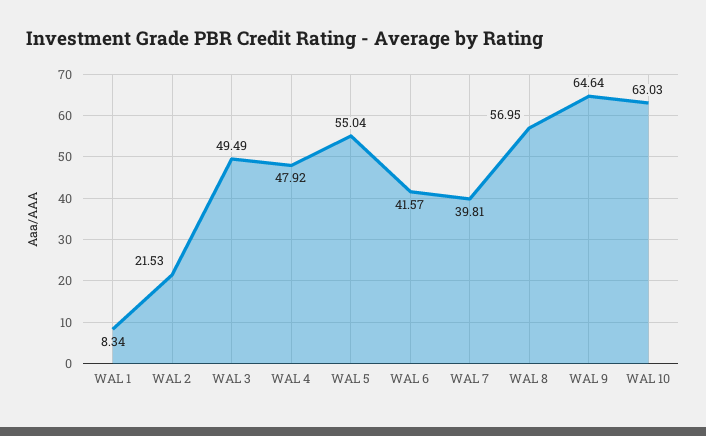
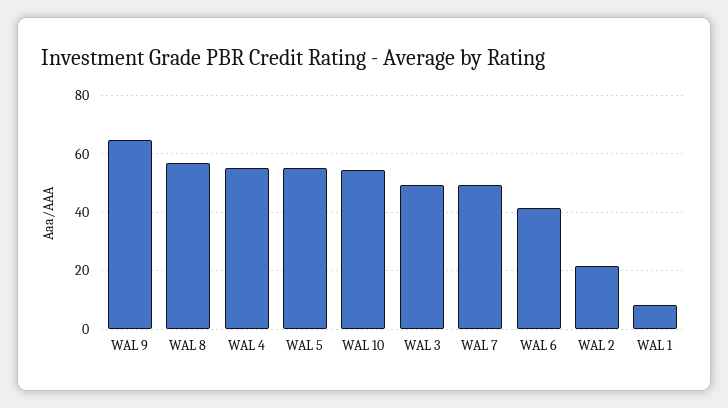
  {
    "WAL 1": 8.34,
    "WAL 2": 21.53,
    "WAL 3": 49.49,
-   "WAL 4": 47.92,
+   "WAL 4": 55,
    "WAL 5": 55.04,
    "WAL 6": 41.57,
-   "WAL 7": 39.81,
+   "WAL 7": 50,
    "WAL 8": 56.95,
    "WAL 9": 64.64,
-   "WAL 10": 63.03
+   "WAL 10": 55
  }

